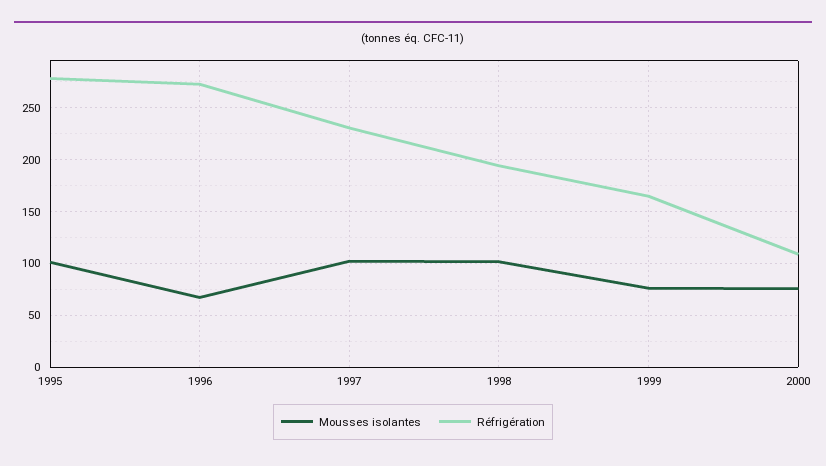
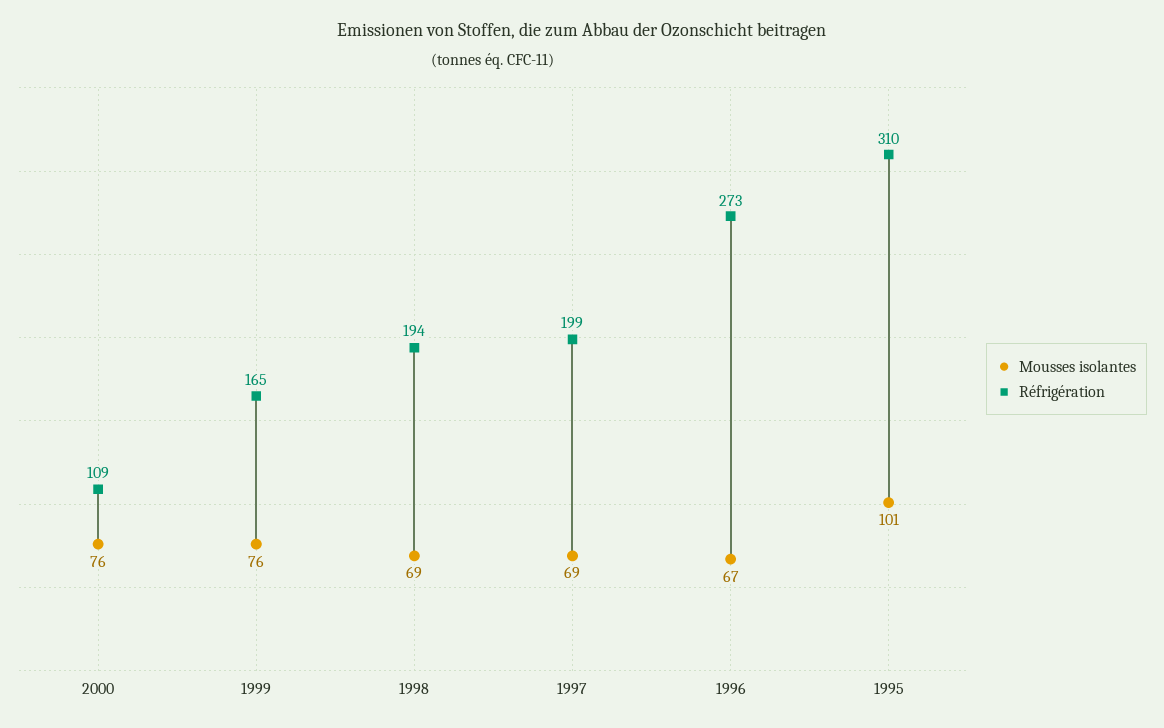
  {
    "Mousses isolantes": {
      "1995": 101,
      "1996": 67,
-     "1997": 100,
+     "1997": 69,
-     "1998": 100,
+     "1998": 69,
      "1999": 76,
      "2000": 76
    },
    "Réfrigération": {
-     "1995": 280,
+     "1995": 310,
      "1996": 273,
-     "1997": 230,
+     "1997": 199,
      "1998": 194,
      "1999": 165,
      "2000": 109
    }
  }

